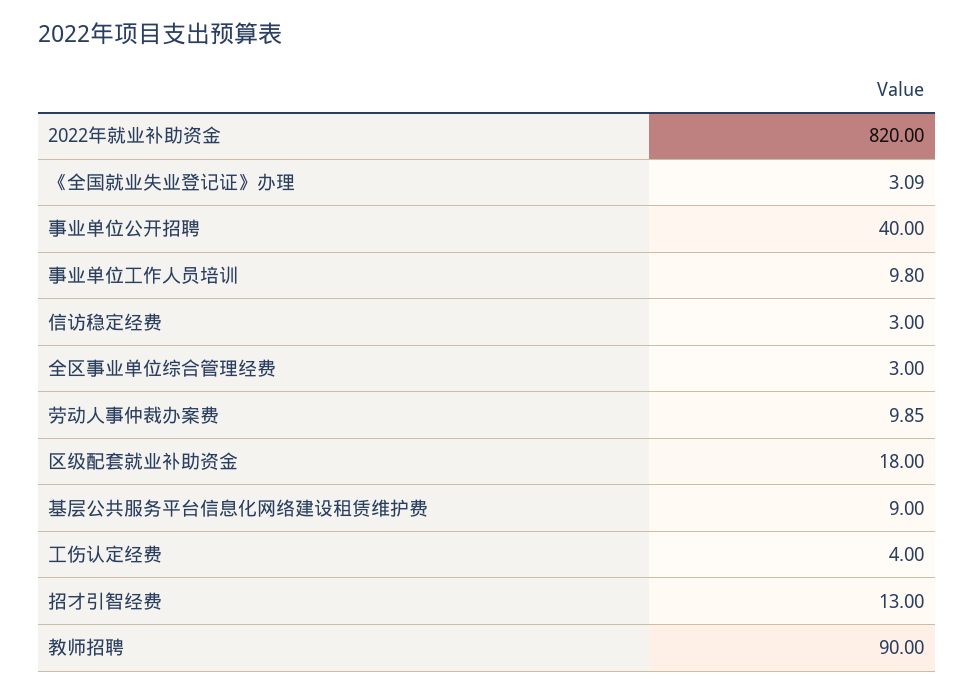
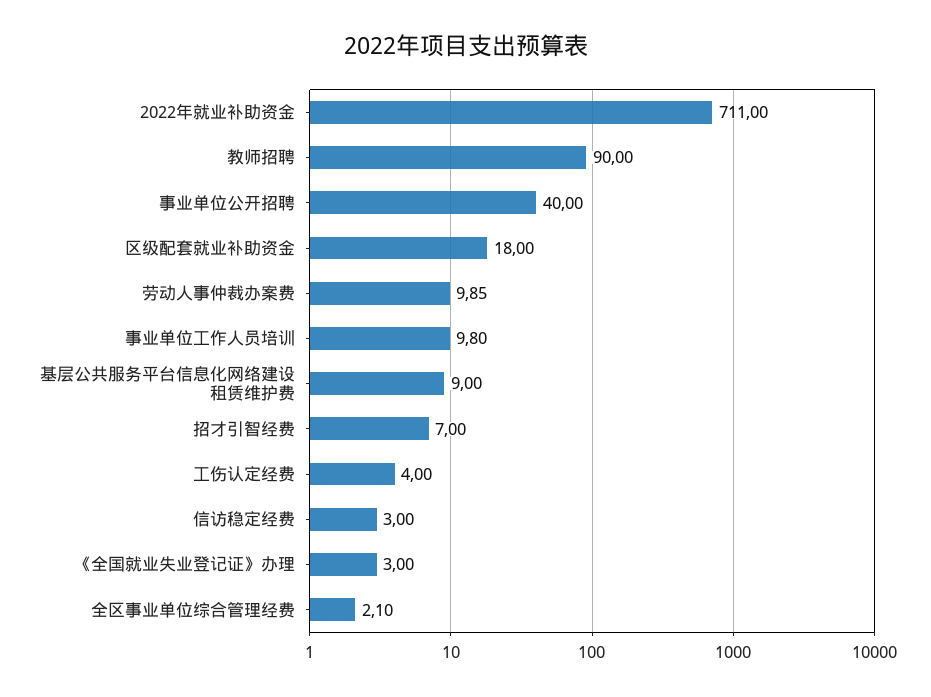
  {
-   "2022年就业补助资金": 820,
+   "2022年就业补助资金": 711,
-   "《全国就业失业登记证》办理": 3.09,
+   "《全国就业失业登记证》办理": 3,
    "事业单位公开招聘": 40,
    "事业单位工作人员培训": 9.8,
    "信访稳定经费": 3,
-   "全区事业单位综合管理经费": 3,
+   "全区事业单位综合管理经费": 2.1,
    "劳动人事仲裁办案费": 9.85,
    "区级配套就业补助资金": 18,
    "基层公共服务平台信息化网络建设租赁维护费": 9,
    "工伤认定经费": 4,
-   "招才引智经费": 13,
+   "招才引智经费": 7,
    "教师招聘": 90
  }

